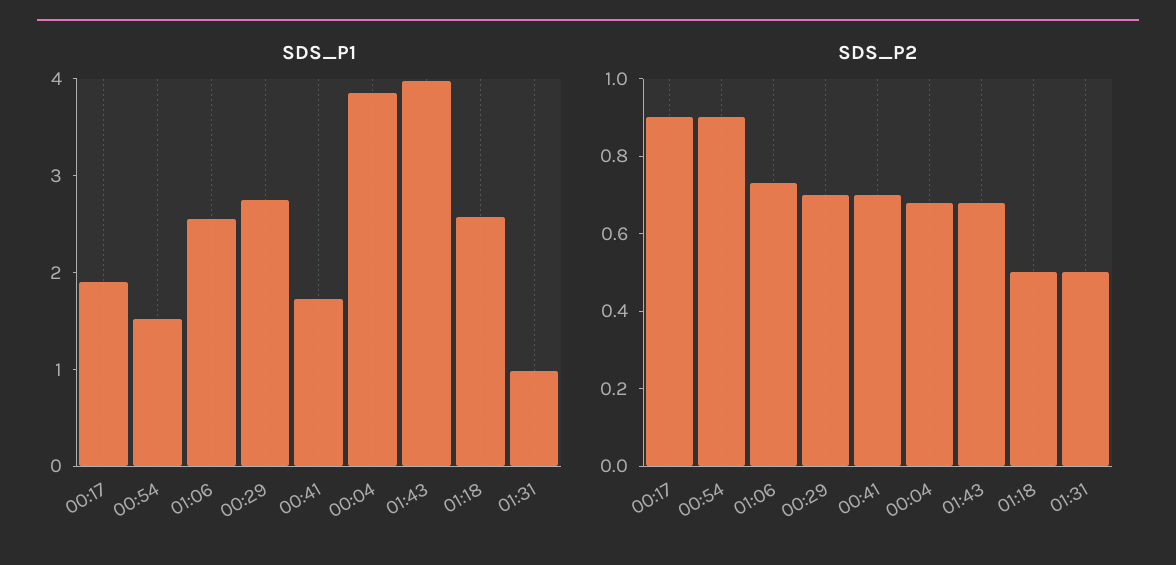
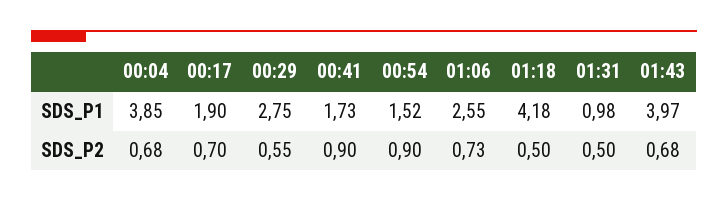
  {
    "SDS_P1": {
      "00:17": 1.9,
      "00:54": 1.52,
      "01:06": 2.55,
      "00:29": 2.75,
      "00:41": 1.73,
      "00:04": 3.85,
      "01:43": 3.97,
-     "01:18": 2.6,
+     "01:18": 4.18,
      "01:31": 0.98
    },
    "SDS_P2": {
-     "00:17": 0.9,
+     "00:17": 0.7,
      "00:54": 0.9,
      "01:06": 0.73,
-     "00:29": 0.7,
+     "00:29": 0.55,
-     "00:41": 0.7,
+     "00:41": 0.9,
      "00:04": 0.68,
      "01:43": 0.68,
      "01:18": 0.5,
      "01:31": 0.5
    }
  }

